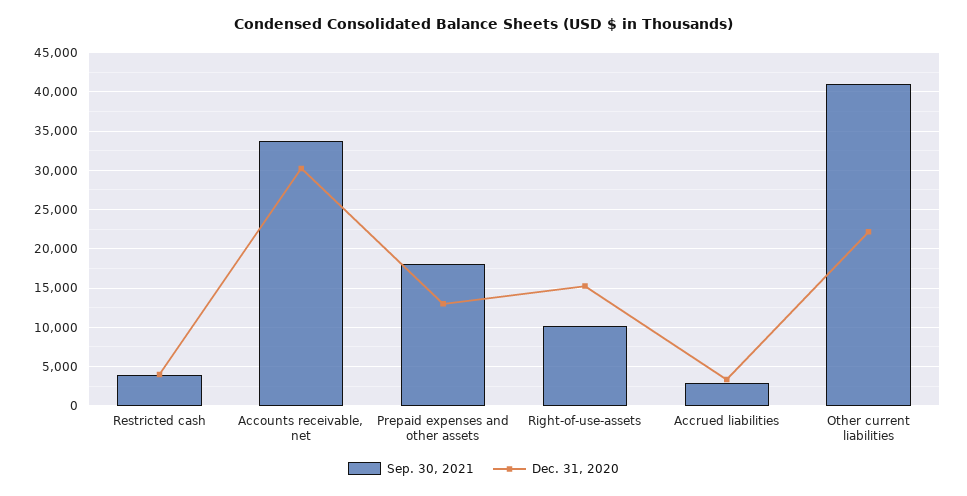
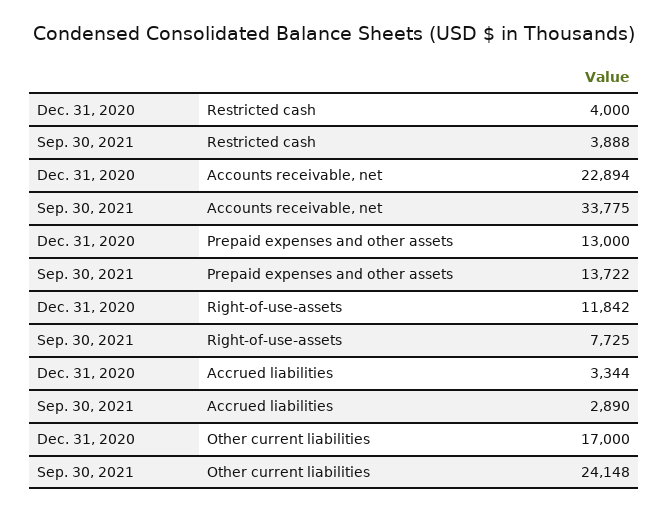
  {
    "Sep. 30, 2021": {
      "Restricted cash": 3888,
      "Accounts receivable, net": 33775,
-     "Prepaid expenses and other assets": 18000,
+     "Prepaid expenses and other assets": 13722,
-     "Right-of-use-assets": 10000,
+     "Right-of-use-assets": 7725,
      "Accrued liabilities": 2890,
-     "Other current liabilities": 41000
+     "Other current liabilities": 24148
    },
    "Dec. 31, 2020": {
      "Restricted cash": 4000,
-     "Accounts receivable, net": 30000,
+     "Accounts receivable, net": 22894,
      "Prepaid expenses and other assets": 13000,
-     "Right-of-use-assets": 15000,
+     "Right-of-use-assets": 11842,
      "Accrued liabilities": 3344,
-     "Other current liabilities": 22000
+     "Other current liabilities": 17000
    }
  }

